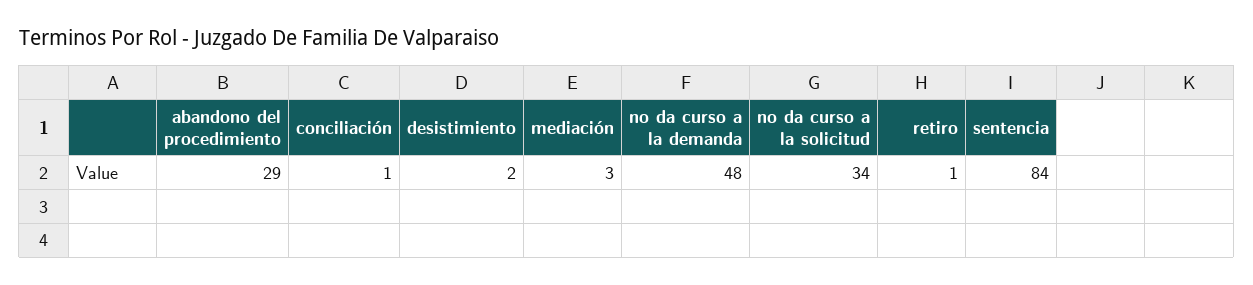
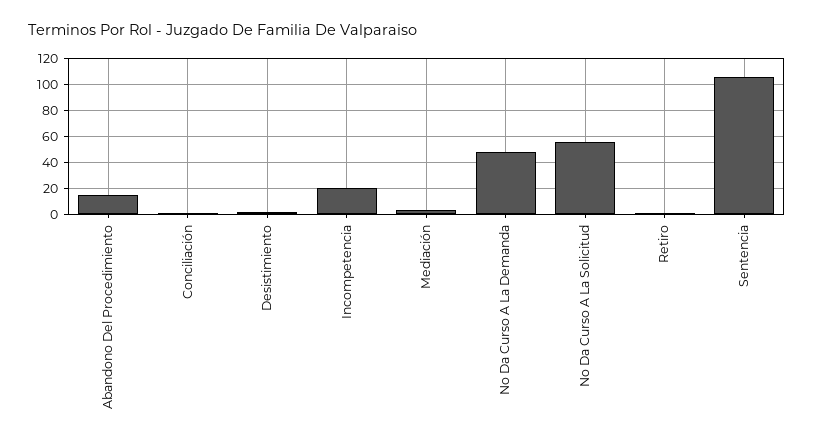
  {
-   "abandono del procedimiento": 29,
+   "abandono del procedimiento": 15,
    "conciliación": 1,
    "desistimiento": 2,
    "mediación": 3,
    "no da curso a la demanda": 48,
-   "no da curso a la solicitud": 34,
+   "no da curso a la solicitud": 55,
    "retiro": 1,
-   "sentencia": 84
+   "sentencia": 105,
+   "Incompetencia": 20
  }

